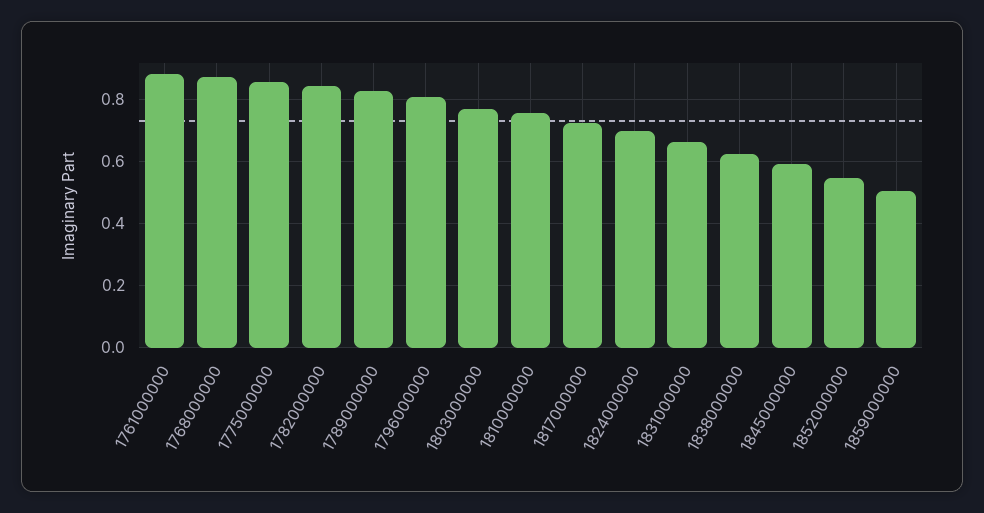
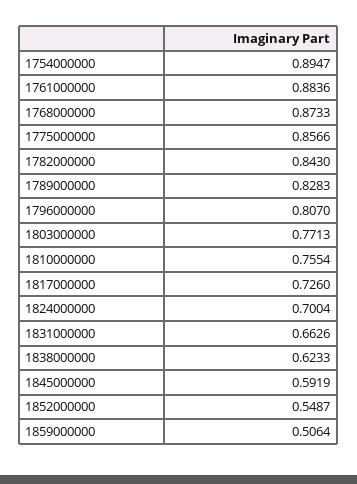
  {
    "1761000000": 0.8836,
    "1768000000": 0.8733,
    "1775000000": 0.8566,
    "1782000000": 0.843,
    "1789000000": 0.8283,
    "1796000000": 0.807,
    "1803000000": 0.7713,
    "1810000000": 0.7554,
    "1817000000": 0.726,
    "1824000000": 0.7004,
    "1831000000": 0.6626,
    "1838000000": 0.6233,
    "1845000000": 0.5919,
    "1852000000": 0.5487,
-   "1859000000": 0.5064
+   "1859000000": 0.5064,
+   "1754000000": 0.8947
  }

